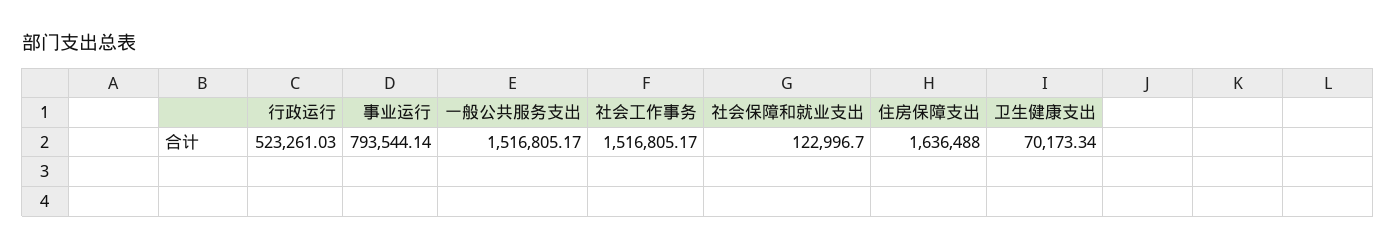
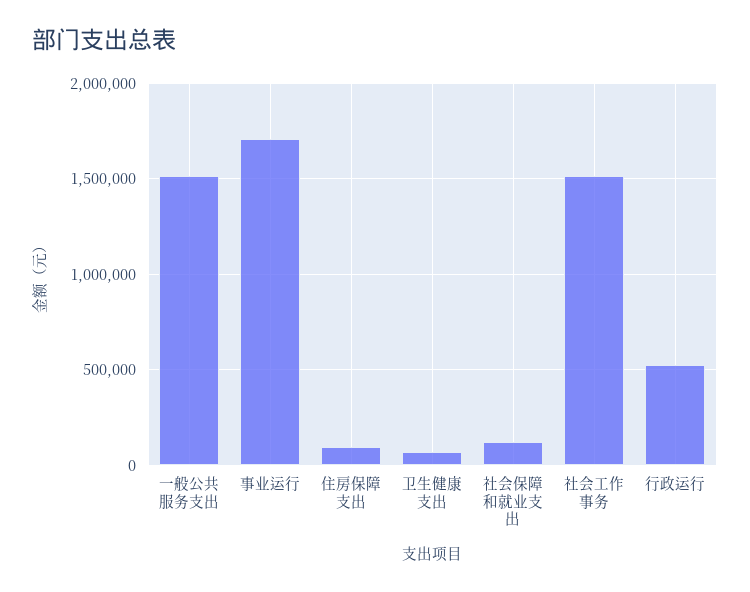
  {
    "行政运行": 523261.03,
-   "事业运行": 793544.14,
+   "事业运行": 1700000,
    "一般公共服务支出": 1516805.17,
    "社会工作事务": 1516805.17,
    "社会保障和就业支出": 122996.7,
-   "住房保障支出": 1636488,
+   "住房保障支出": 100000,
    "卫生健康支出": 70173.34
  }

